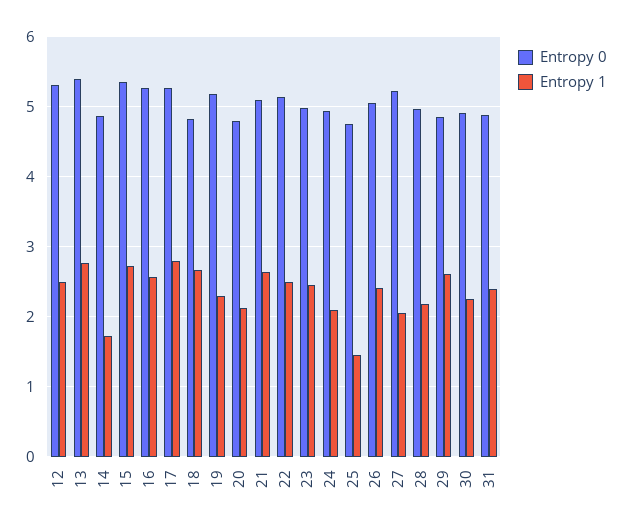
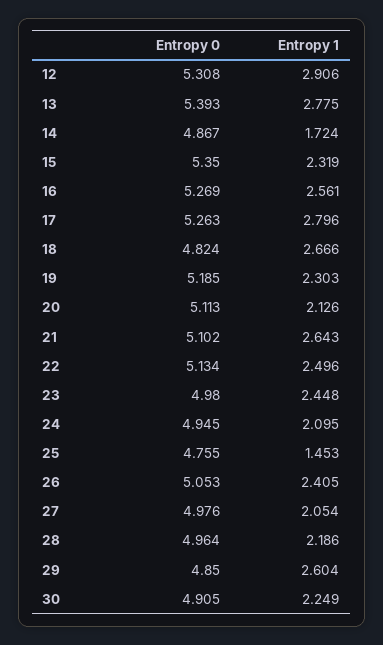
  {
    "Entropy 0": {
      "12": 5.308,
      "13": 5.393,
      "14": 4.867,
      "15": 5.35,
      "16": 5.269,
      "17": 5.263,
      "18": 4.824,
      "19": 5.185,
-     "20": 4.8,
+     "20": 5.113,
      "21": 5.102,
      "22": 5.134,
      "23": 4.98,
      "24": 4.945,
      "25": 4.755,
      "26": 5.053,
-     "27": 5.2,
+     "27": 4.976,
      "28": 4.964,
      "29": 4.85,
-     "30": 4.905,
+     "30": 4.905
-     "31": 4.9
    },
    "Entropy 1": {
-     "12": 2.5,
+     "12": 2.906,
      "13": 2.775,
      "14": 1.724,
-     "15": 2.7,
+     "15": 2.319,
      "16": 2.561,
      "17": 2.796,
      "18": 2.666,
      "19": 2.303,
      "20": 2.126,
      "21": 2.643,
      "22": 2.496,
      "23": 2.448,
      "24": 2.095,
      "25": 1.453,
      "26": 2.405,
      "27": 2.054,
      "28": 2.186,
      "29": 2.604,
-     "30": 2.249,
+     "30": 2.249
-     "31": 2.4
    }
  }

